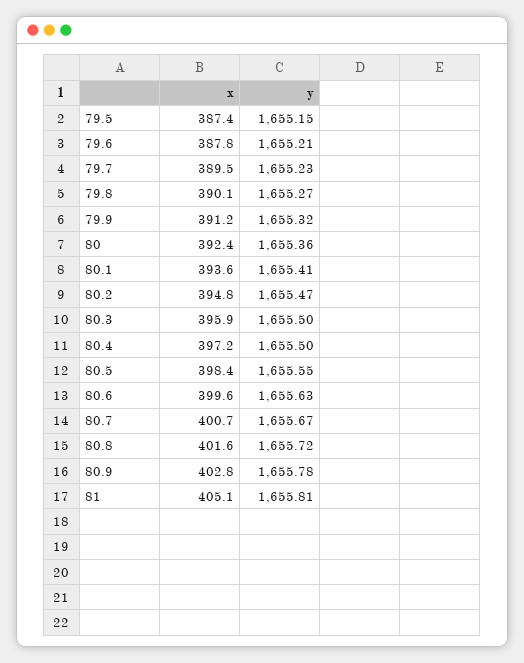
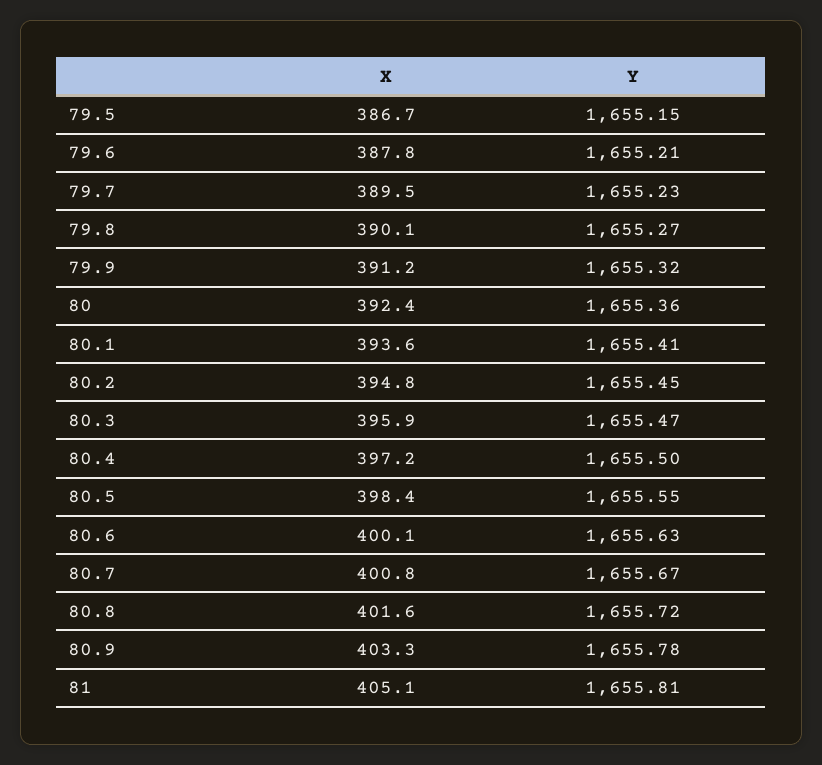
  {
    "x": {
-     "79.5": 387.4,
+     "79.5": 386.7,
      "79.6": 387.8,
      "79.7": 389.5,
      "79.8": 390.1,
      "79.9": 391.2,
      "80": 392.4,
      "80.1": 393.6,
      "80.2": 394.8,
      "80.3": 395.9,
      "80.4": 397.2,
      "80.5": 398.4,
-     "80.6": 399.6,
+     "80.6": 400.1,
-     "80.7": 400.7,
+     "80.7": 400.8,
      "80.8": 401.6,
-     "80.9": 402.8,
+     "80.9": 403.3,
      "81": 405.1
    },
    "y": {
      "79.5": 1655.15,
      "79.6": 1655.21,
      "79.7": 1655.23,
      "79.8": 1655.27,
      "79.9": 1655.32,
      "80": 1655.36,
      "80.1": 1655.41,
-     "80.2": 1655.47,
+     "80.2": 1655.45,
-     "80.3": 1655.5,
+     "80.3": 1655.47,
      "80.4": 1655.5,
      "80.5": 1655.55,
      "80.6": 1655.63,
      "80.7": 1655.67,
      "80.8": 1655.72,
      "80.9": 1655.78,
      "81": 1655.81
    }
  }

